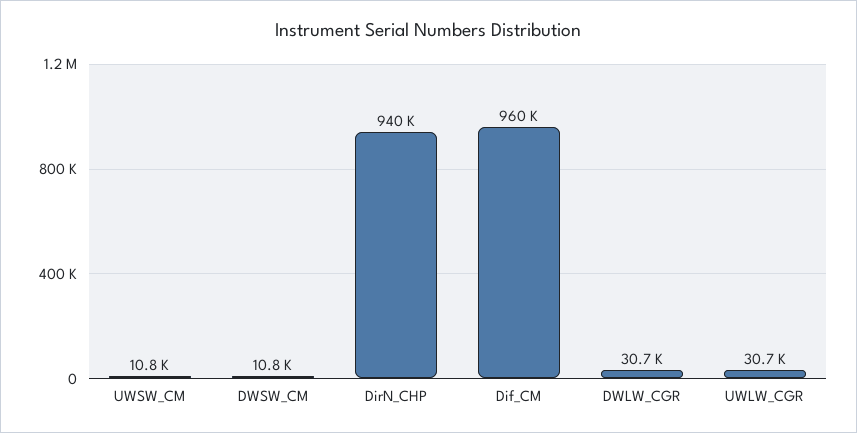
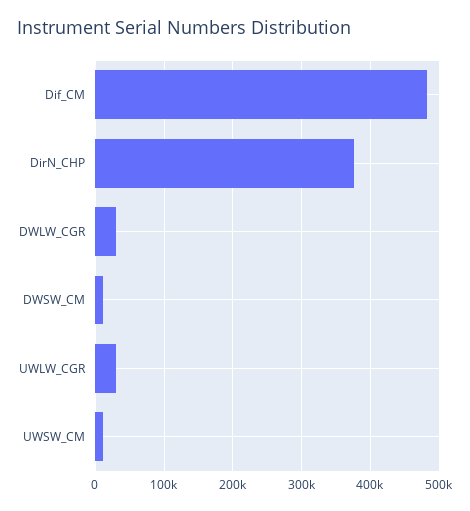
  {
    "UWSW_CM": 10800,
    "DWSW_CM": 10800,
-   "DirN_CHP": 940000,
+   "DirN_CHP": 380000,
-   "Dif_CM": 960000,
+   "Dif_CM": 480000,
    "DWLW_CGR": 30700,
    "UWLW_CGR": 30700
  }

